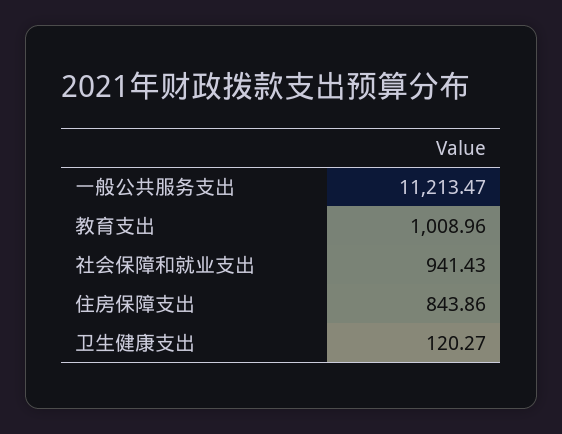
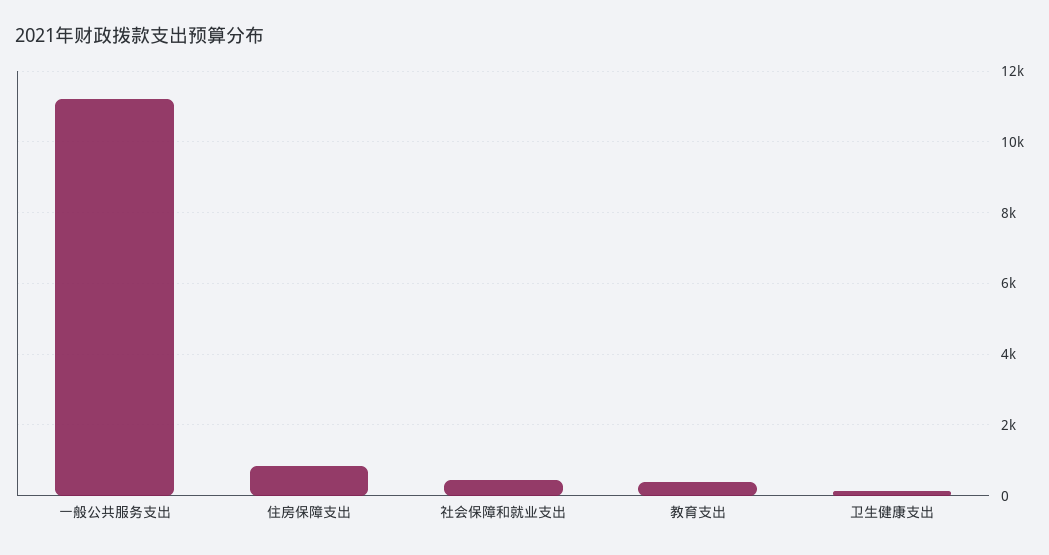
  {
    "一般公共服务支出": 11213.47,
-   "教育支出": 1008.96,
+   "教育支出": 400,
-   "社会保障和就业支出": 941.43,
+   "社会保障和就业支出": 400,
    "住房保障支出": 843.86,
    "卫生健康支出": 120.27
  }

